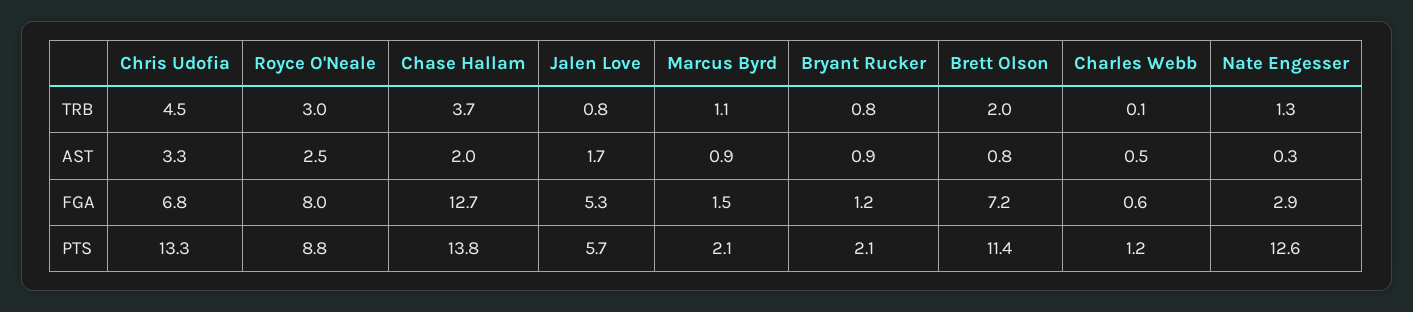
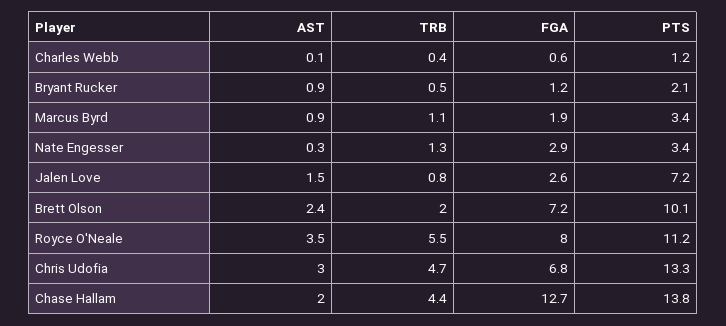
  {
    "Chris Udofia": {
-     "TRB": 4.5,
+     "TRB": 4.7,
-     "AST": 3.3,
+     "AST": 3,
      "FGA": 6.8,
      "PTS": 13.3
    },
    "Royce O'Neale": {
-     "TRB": 3,
+     "TRB": 5.5,
-     "AST": 2.5,
+     "AST": 3.5,
      "FGA": 8,
-     "PTS": 8.8
+     "PTS": 11.2
    },
    "Chase Hallam": {
-     "TRB": 3.7,
+     "TRB": 4.4,
      "AST": 2,
      "FGA": 12.7,
      "PTS": 13.8
    },
    "Jalen Love": {
      "TRB": 0.8,
-     "AST": 1.7,
+     "AST": 1.5,
-     "FGA": 5.3,
+     "FGA": 2.6,
-     "PTS": 5.7
+     "PTS": 7.2
    },
    "Marcus Byrd": {
      "TRB": 1.1,
      "AST": 0.9,
-     "FGA": 1.5,
+     "FGA": 1.9,
-     "PTS": 2.1
+     "PTS": 3.4
    },
    "Bryant Rucker": {
-     "TRB": 0.8,
+     "TRB": 0.5,
      "AST": 0.9,
      "FGA": 1.2,
      "PTS": 2.1
    },
    "Brett Olson": {
      "TRB": 2,
-     "AST": 0.8,
+     "AST": 2.4,
      "FGA": 7.2,
-     "PTS": 11.4
+     "PTS": 10.1
    },
    "Charles Webb": {
-     "TRB": 0.1,
+     "TRB": 0.4,
-     "AST": 0.5,
+     "AST": 0.1,
      "FGA": 0.6,
      "PTS": 1.2
    },
    "Nate Engesser": {
      "TRB": 1.3,
      "AST": 0.3,
      "FGA": 2.9,
-     "PTS": 12.6
+     "PTS": 3.4
    }
  }

